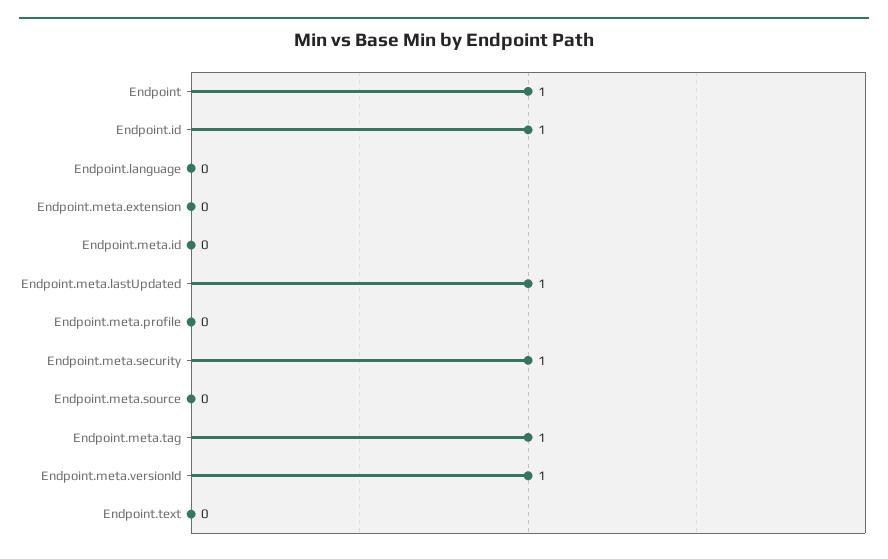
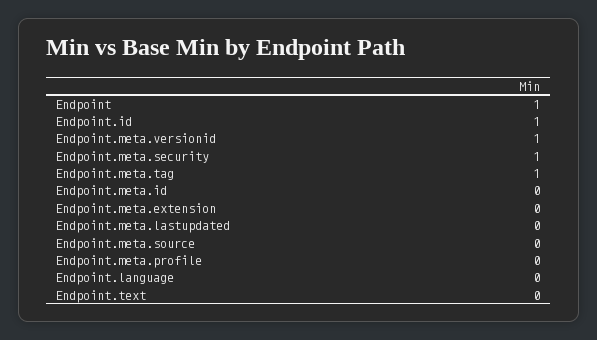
  {
    "Endpoint": 1,
    "Endpoint.id": 1,
    "Endpoint.language": 0,
    "Endpoint.meta.extension": 0,
    "Endpoint.meta.id": 0,
-   "Endpoint.meta.lastUpdated": 1,
+   "Endpoint.meta.lastUpdated": 0,
    "Endpoint.meta.profile": 0,
    "Endpoint.meta.security": 1,
    "Endpoint.meta.source": 0,
    "Endpoint.meta.tag": 1,
    "Endpoint.meta.versionId": 1,
    "Endpoint.text": 0
  }

